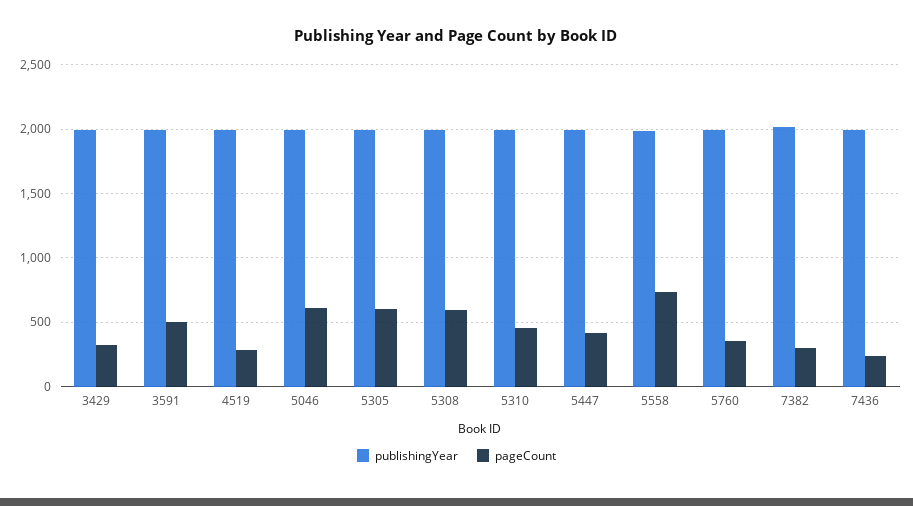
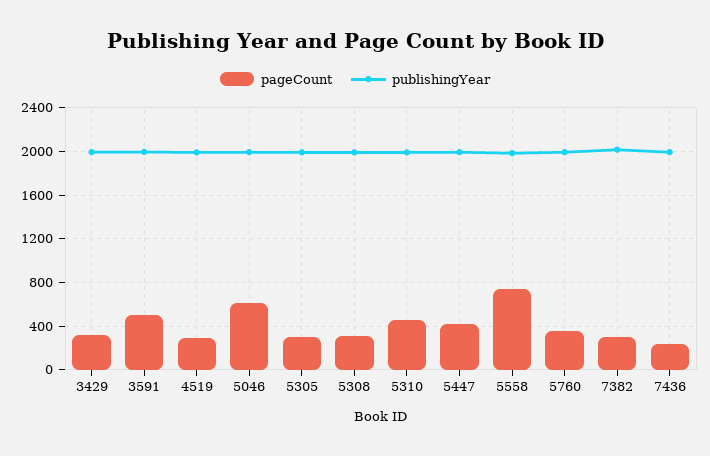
  {
    "publishingYear": {
      "3429": 2000,
      "3591": 2000,
      "4519": 2000,
      "5046": 2000,
      "5305": 2000,
      "5308": 2000,
      "5310": 2000,
      "5447": 2000,
      "5558": 2000,
      "5760": 2000,
      "7382": 2000,
      "7436": 2000
    },
    "pageCount": {
      "3429": 300,
      "3591": 500,
      "4519": 300,
      "5046": 600,
-     "5305": 600,
+     "5305": 300,
-     "5308": 600,
+     "5308": 300,
      "5310": 450,
      "5447": 400,
      "5558": 750,
      "5760": 350,
      "7382": 300,
      "7436": 250
    }
  }

